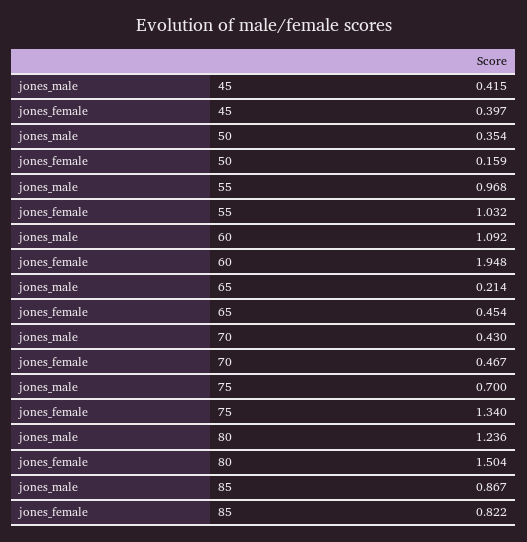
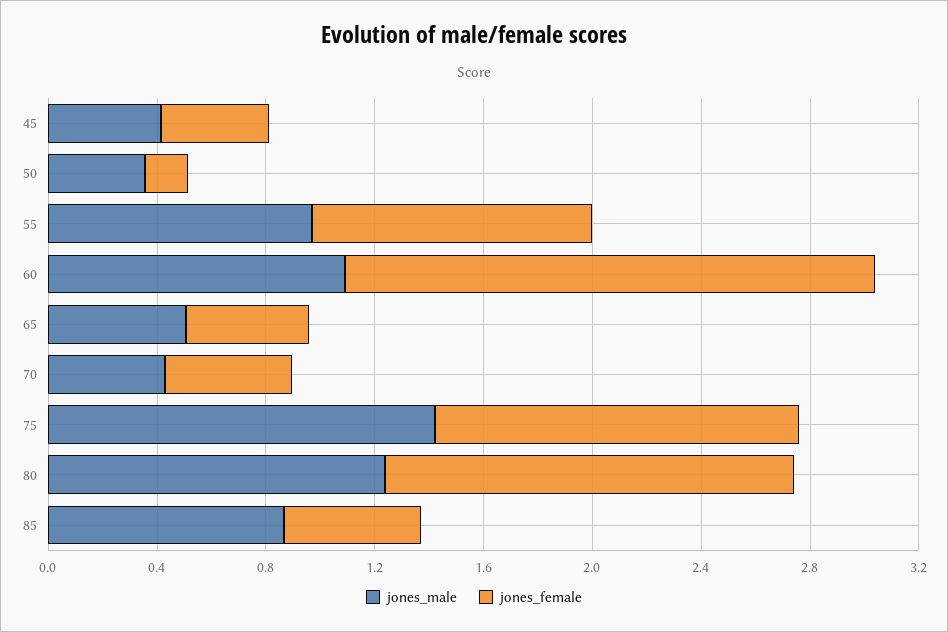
  {
    "jones_male": {
      "45": 0.415,
      "50": 0.354,
      "55": 0.968,
      "60": 1.092,
-     "65": 0.214,
+     "65": 0.5,
      "70": 0.43,
-     "75": 0.7,
+     "75": 1.4,
      "80": 1.236,
      "85": 0.867
    },
    "jones_female": {
      "45": 0.397,
      "50": 0.159,
      "55": 1.032,
      "60": 1.948,
      "65": 0.454,
      "70": 0.467,
      "75": 1.34,
      "80": 1.504,
-     "85": 0.822
+     "85": 0.5
    }
  }

